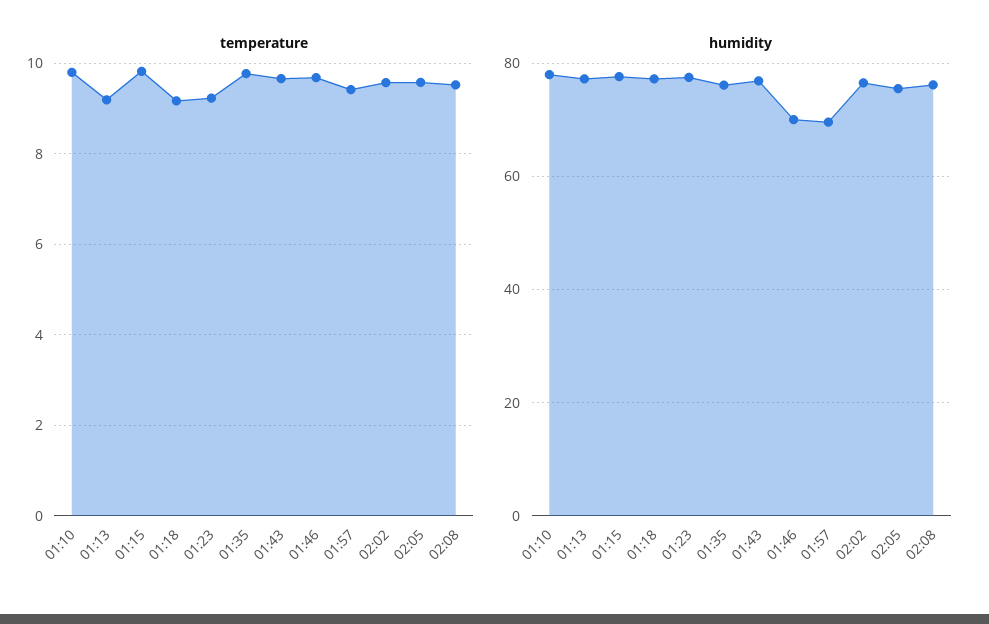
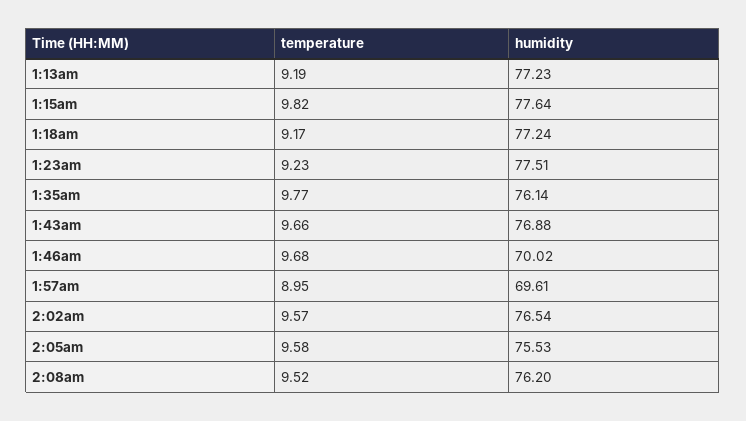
  {
    "temperature": {
-     "01:10": 9.8,
      "01:13": 9.19,
      "01:15": 9.82,
      "01:18": 9.17,
      "01:23": 9.23,
      "01:35": 9.77,
      "01:43": 9.66,
      "01:46": 9.68,
-     "01:57": 9.4,
+     "01:57": 8.95,
      "02:02": 9.57,
      "02:05": 9.58,
      "02:08": 9.52
    },
    "humidity": {
-     "01:10": 78,
      "01:13": 77.23,
      "01:15": 77.64,
      "01:18": 77.24,
      "01:23": 77.51,
      "01:35": 76.14,
      "01:43": 76.88,
      "01:46": 70.02,
      "01:57": 69.61,
      "02:02": 76.54,
      "02:05": 75.53,
      "02:08": 76.2
    }
  }

